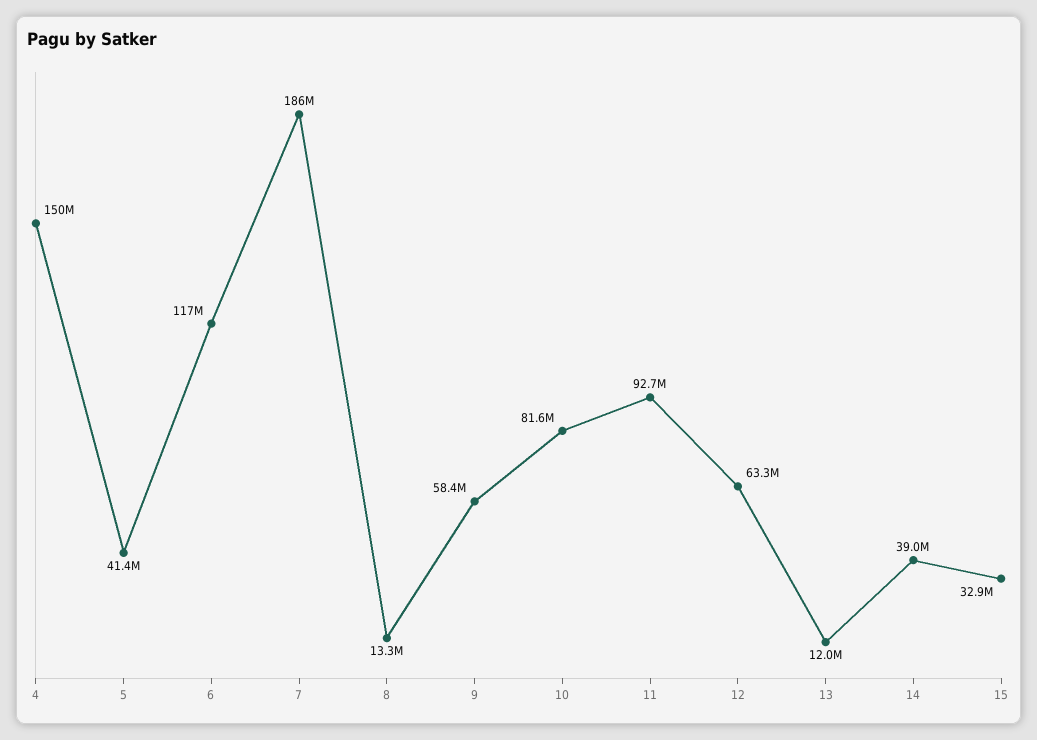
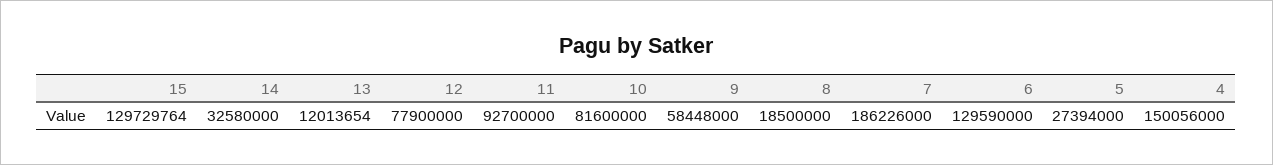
  {
    "4": 150056000,
-   "5": 41400000,
+   "5": 27394000,
-   "6": 117000000,
+   "6": 129590000,
    "7": 186226000,
-   "8": 13300000,
+   "8": 18500000,
    "9": 58448000,
    "10": 81600000,
    "11": 92700000,
-   "12": 63300000,
+   "12": 77900000,
    "13": 12013654,
-   "14": 39000000,
+   "14": 32580000,
-   "15": 32900000
+   "15": 129729764
  }

